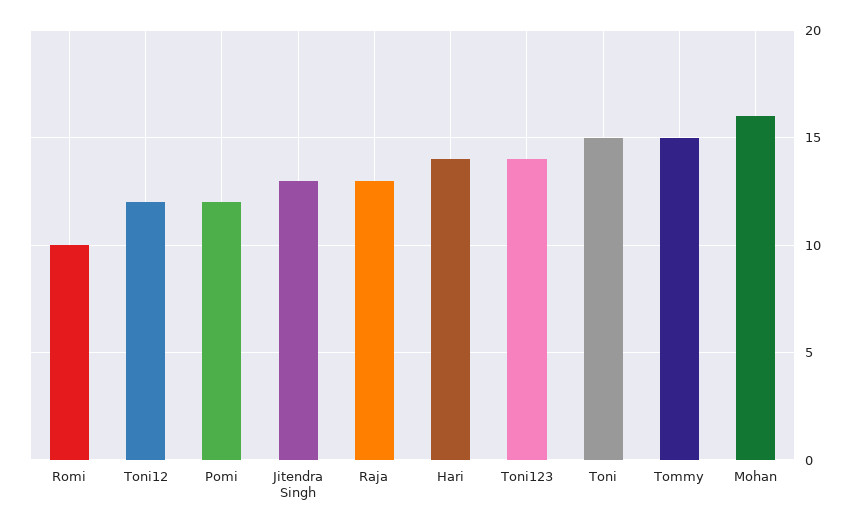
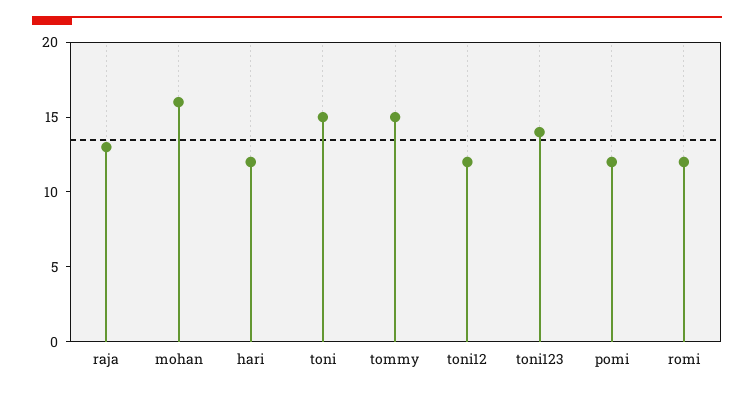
  {
-   "Romi": 10,
+   "Romi": 12,
    "Toni12": 12,
    "Pomi": 12,
-   "Jitendra Singh": 13,
    "Raja": 13,
-   "Hari": 14,
+   "Hari": 12,
    "Toni123": 14,
    "Toni": 15,
    "Tommy": 15,
    "Mohan": 16
  }

